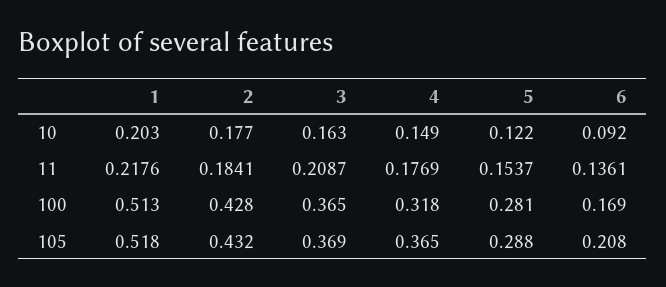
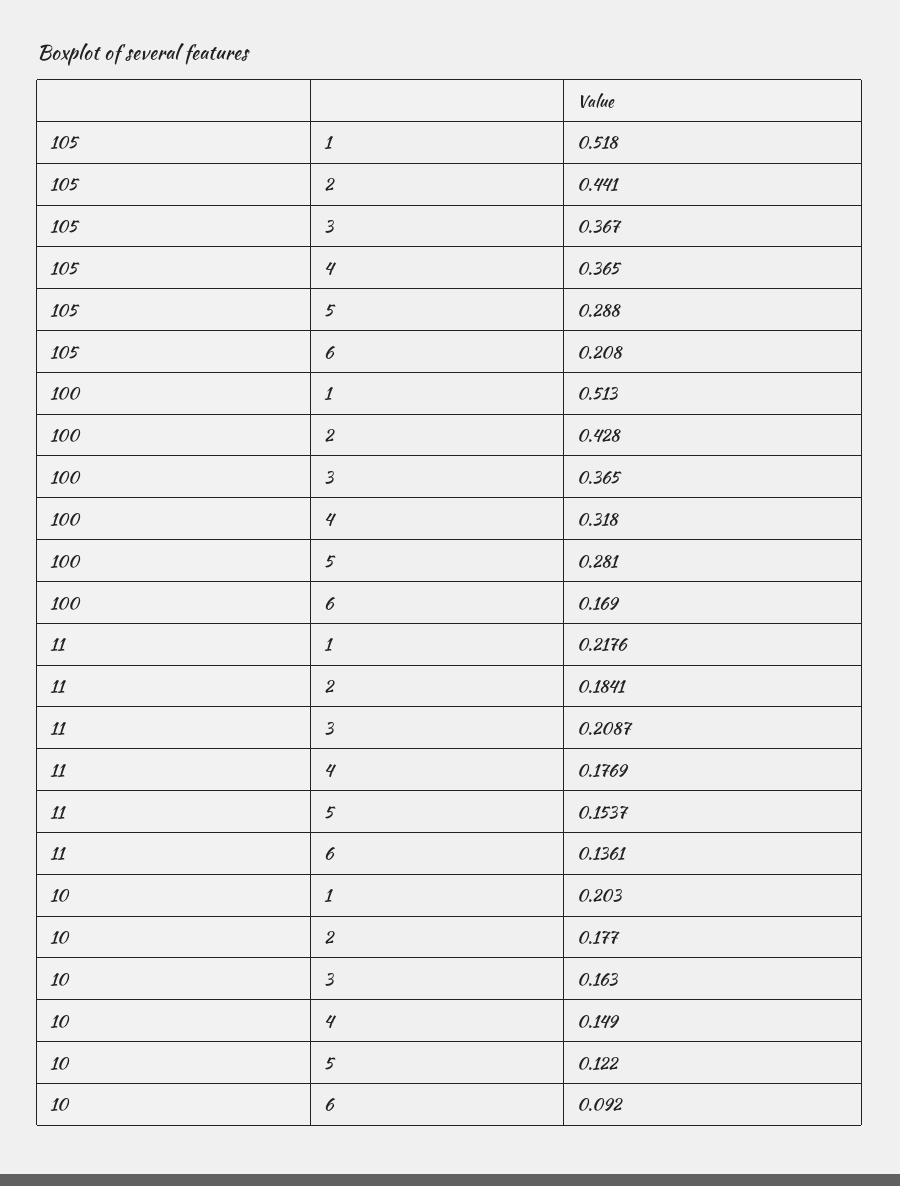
  {
    "1": {
      "10": 0.203,
      "11": 0.2176,
      "100": 0.513,
      "105": 0.518
    },
    "2": {
      "10": 0.177,
      "11": 0.1841,
      "100": 0.428,
-     "105": 0.432
+     "105": 0.441
    },
    "3": {
      "10": 0.163,
      "11": 0.2087,
      "100": 0.365,
-     "105": 0.369
+     "105": 0.367
    },
    "4": {
      "10": 0.149,
      "11": 0.1769,
      "100": 0.318,
      "105": 0.365
    },
    "5": {
      "10": 0.122,
      "11": 0.1537,
      "100": 0.281,
      "105": 0.288
    },
    "6": {
      "10": 0.092,
      "11": 0.1361,
      "100": 0.169,
      "105": 0.208
    }
  }

